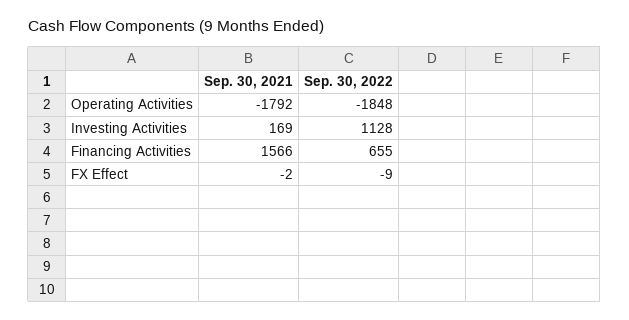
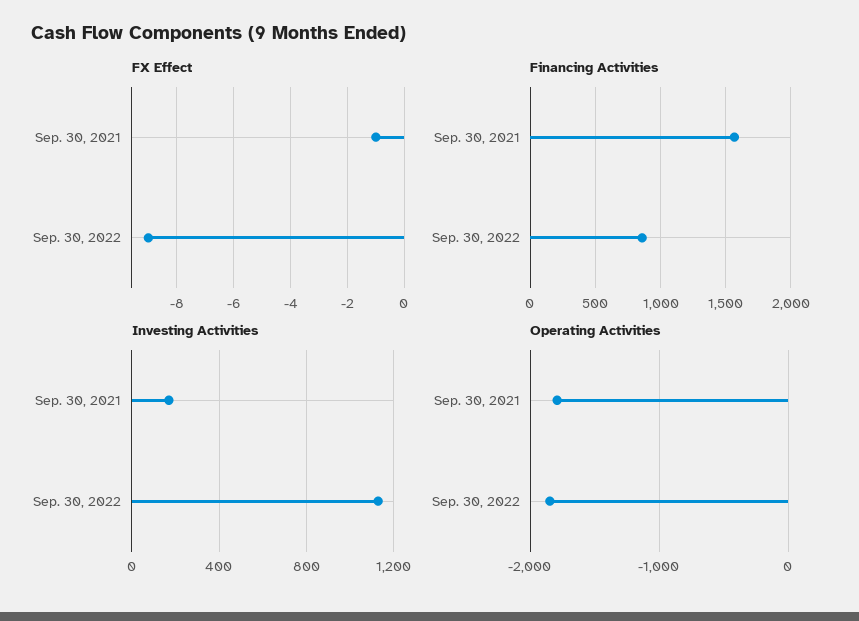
  {
    "Operating Activities": {
      "Sep. 30, 2021": -1792,
      "Sep. 30, 2022": -1848
    },
    "Investing Activities": {
      "Sep. 30, 2021": 169,
      "Sep. 30, 2022": 1128
    },
    "Financing Activities": {
      "Sep. 30, 2021": 1566,
-     "Sep. 30, 2022": 655
+     "Sep. 30, 2022": 850
    },
    "FX Effect": {
-     "Sep. 30, 2021": -2,
+     "Sep. 30, 2021": -1,
      "Sep. 30, 2022": -9
    }
  }

